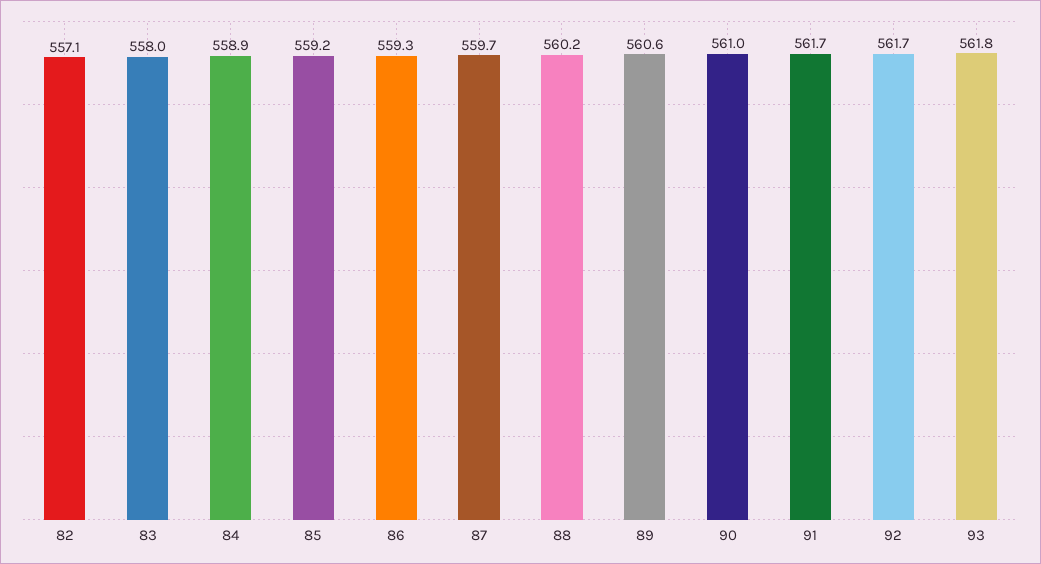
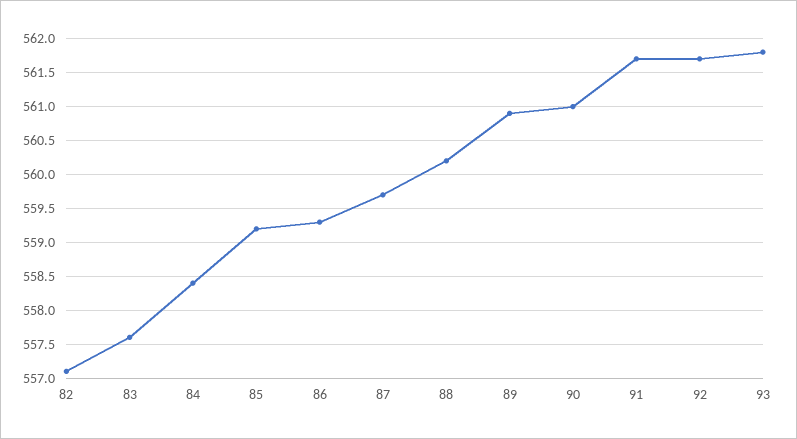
  {
    "82": 557.1,
-   "83": 558,
+   "83": 557.6,
-   "84": 558.9,
+   "84": 558.4,
    "85": 559.2,
    "86": 559.3,
    "87": 559.7,
    "88": 560.2,
-   "89": 560.6,
+   "89": 560.9,
    "90": 561,
    "91": 561.7,
    "92": 561.7,
    "93": 561.8
  }

